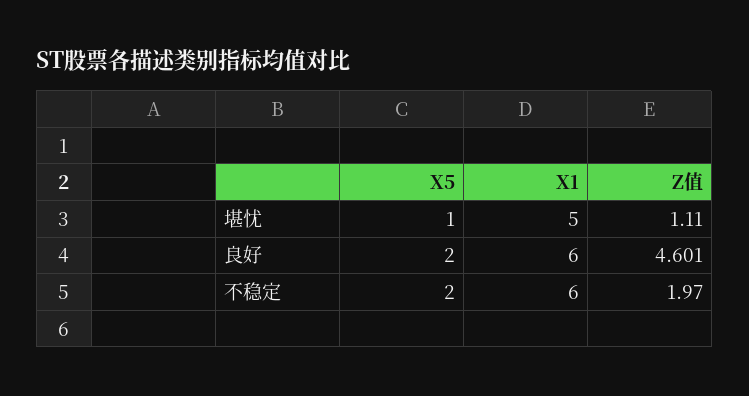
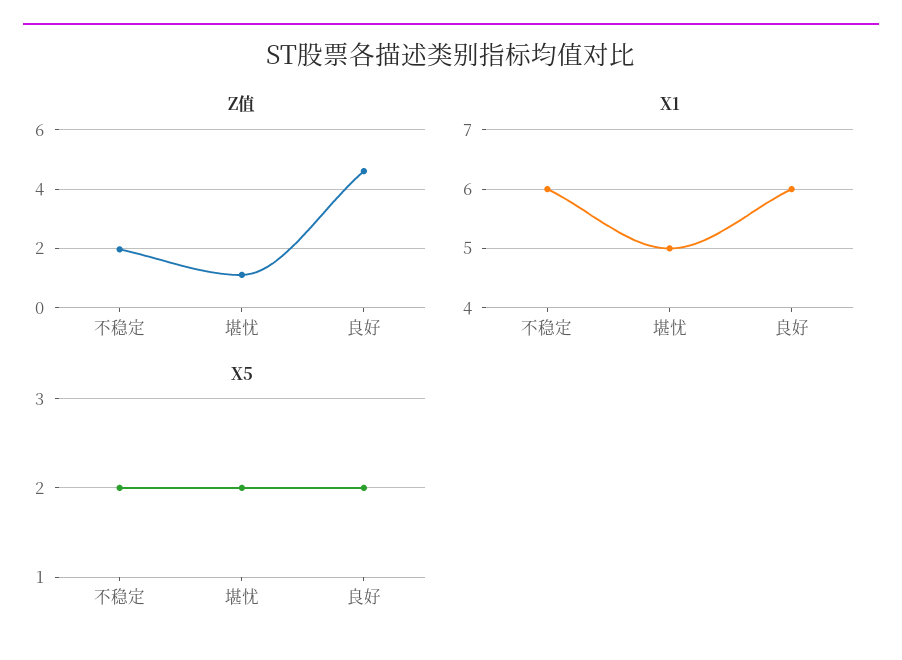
  {
    "X5": {
-     "堪忧": 1,
+     "堪忧": 2,
      "良好": 2,
      "不稳定": 2
    },
    "X1": {
      "堪忧": 5,
      "良好": 6,
      "不稳定": 6
    },
    "Z值": {
      "堪忧": 1.11,
      "良好": 4.601,
      "不稳定": 1.97
    }
  }

